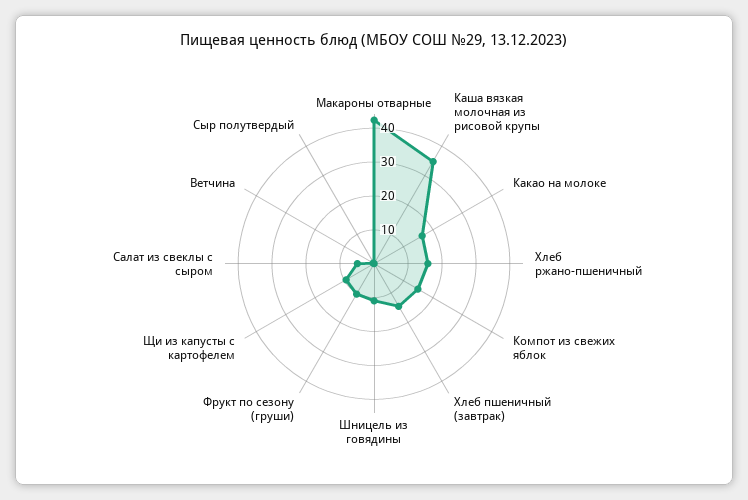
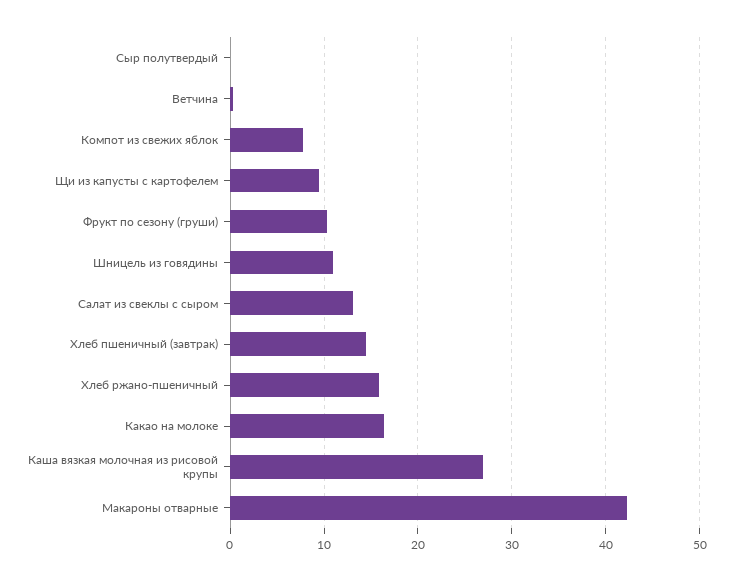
  {
    "Макароны отварные": 42,
-   "Каша вязкая молочная из рисовой крупы": 35,
+   "Каша вязкая молочная из рисовой крупы": 27,
    "Какао на молоке": 16,
    "Хлеб ржано-пшеничный": 16,
-   "Компот из свежих яблок": 15,
+   "Компот из свежих яблок": 8,
    "Хлеб пшеничный (завтрак)": 14,
    "Шницель из говядины": 11,
    "Фрукт по сезону (груши)": 10,
    "Щи из капусты с картофелем": 9,
-   "Салат из свеклы с сыром": 5,
+   "Салат из свеклы с сыром": 13,
    "Ветчина": 0,
    "Сыр полутвердый": 0
  }

